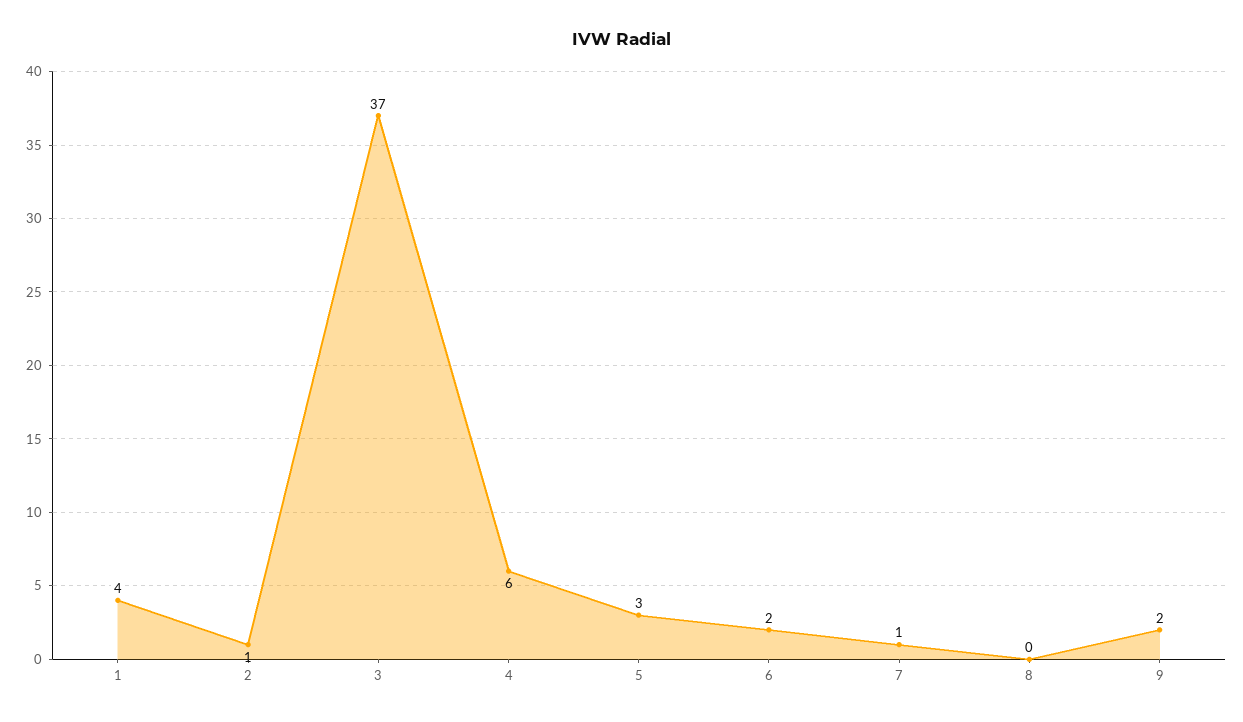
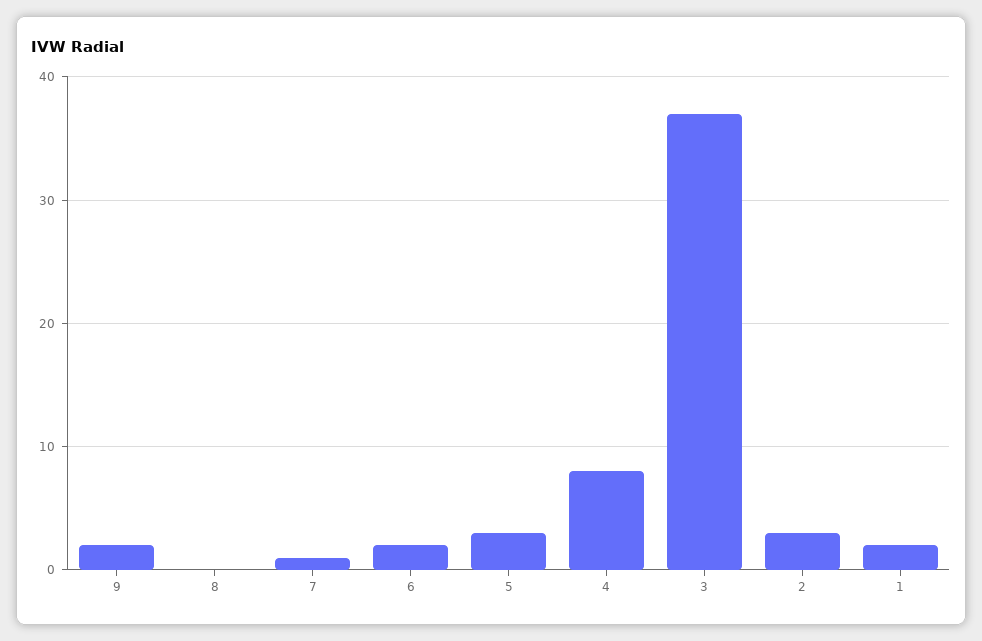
  {
-   "1": 4,
+   "1": 2,
-   "2": 1,
+   "2": 3,
    "3": 37,
-   "4": 6,
+   "4": 8,
    "5": 3,
    "6": 2,
    "7": 1,
    "8": 0,
    "9": 2
  }

